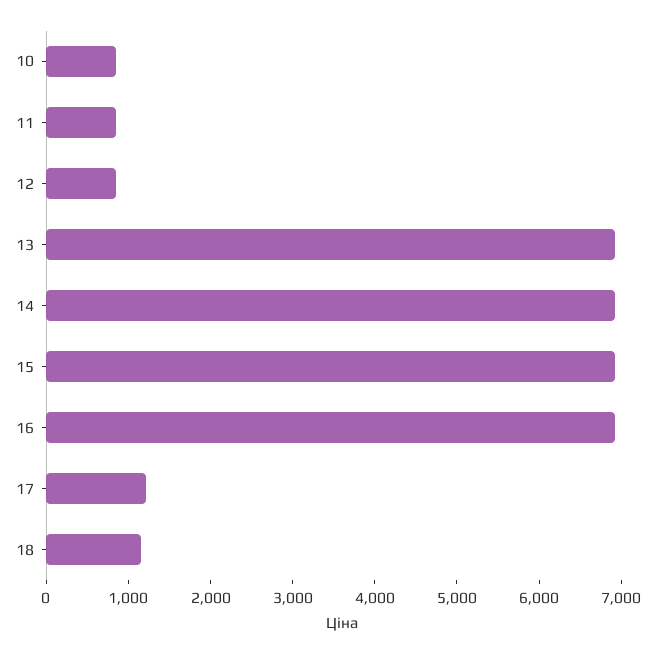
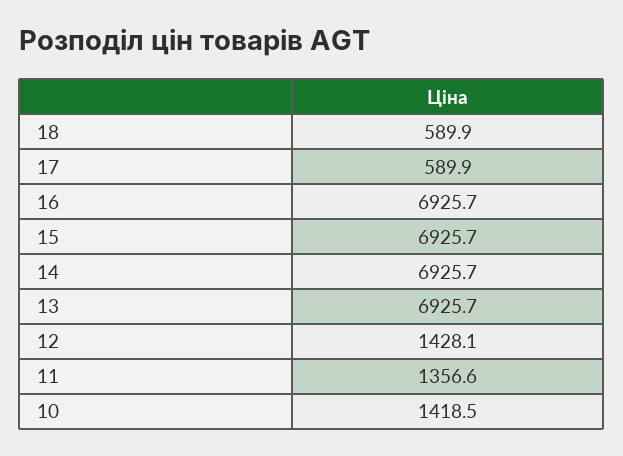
  {
-   "10": 800,
+   "10": 1418.5,
-   "11": 800,
+   "11": 1356.6,
-   "12": 800,
+   "12": 1428.1,
    "13": 6925.7,
    "14": 6925.7,
    "15": 6925.7,
    "16": 6925.7,
-   "17": 1200,
+   "17": 589.9,
-   "18": 1200
+   "18": 589.9
  }

